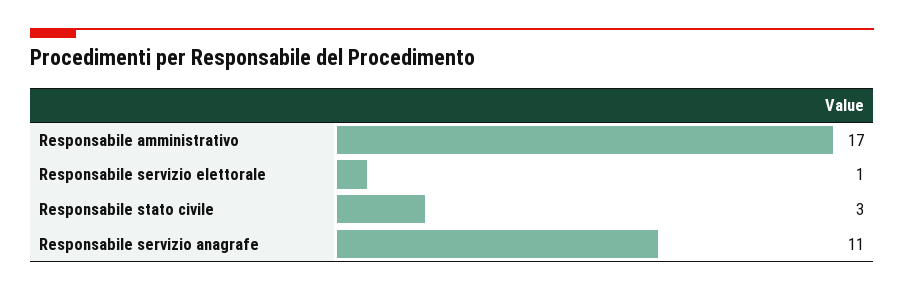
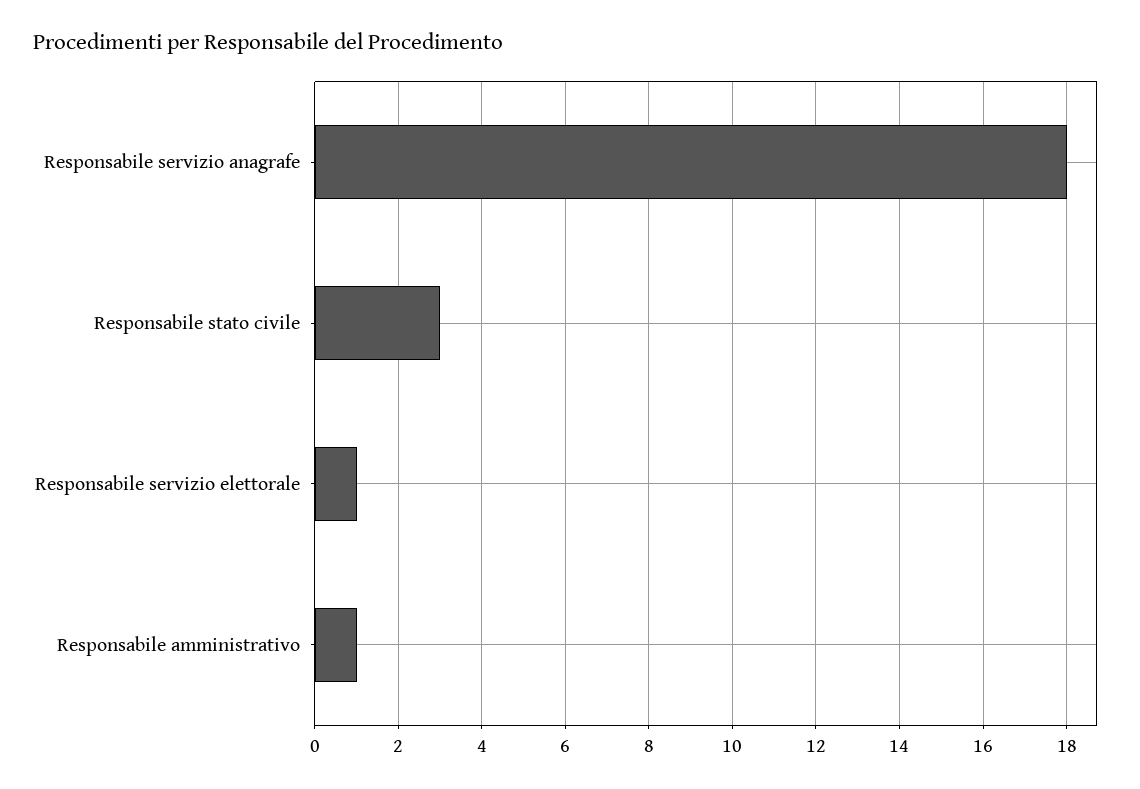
  {
-   "Responsabile amministrativo": 17,
+   "Responsabile amministrativo": 1,
    "Responsabile servizio elettorale": 1,
    "Responsabile stato civile": 3,
-   "Responsabile servizio anagrafe": 11
+   "Responsabile servizio anagrafe": 18
  }

